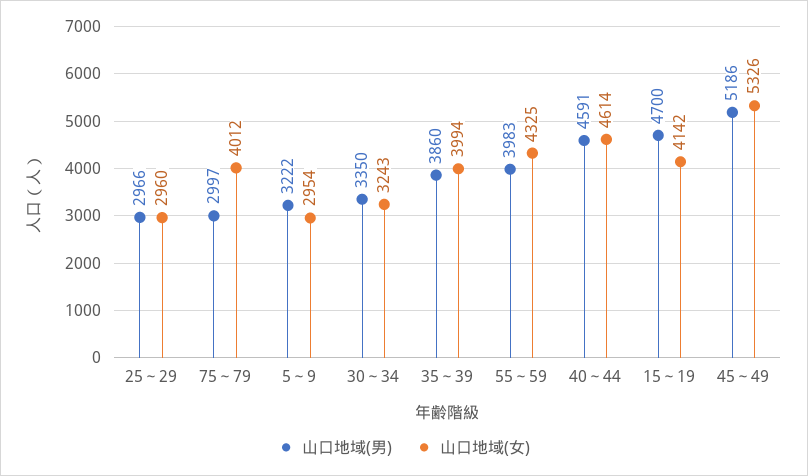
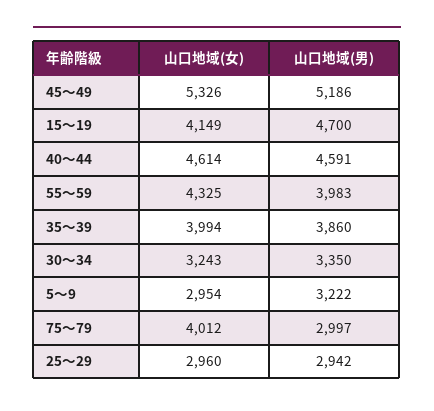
  {
    "山口地域(男)": {
-     "25～29": 2966,
+     "25～29": 2942,
      "75～79": 2997,
      "5～9": 3222,
      "30～34": 3350,
      "35～39": 3860,
      "55～59": 3983,
      "40～44": 4591,
      "15～19": 4700,
      "45～49": 5186
    },
    "山口地域(女)": {
      "25～29": 2960,
      "75～79": 4012,
      "5～9": 2954,
      "30～34": 3243,
      "35～39": 3994,
      "55～59": 4325,
      "40～44": 4614,
-     "15～19": 4142,
+     "15～19": 4149,
      "45～49": 5326
    }
  }

